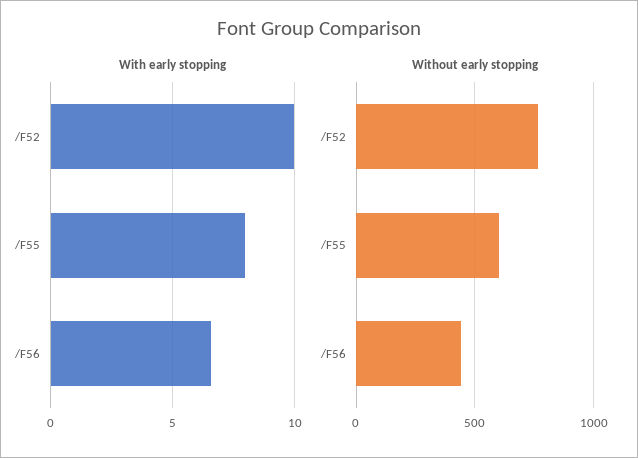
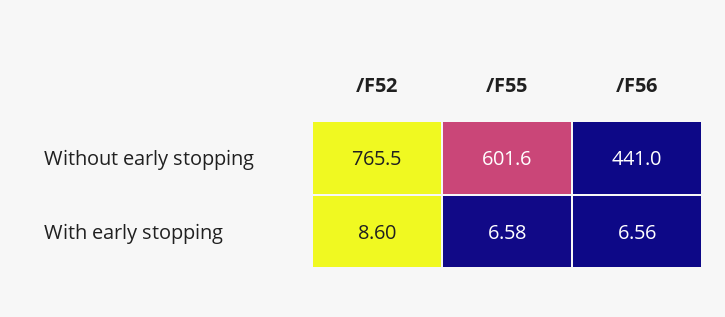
  {
    "With early stopping": {
-     "/F52": 10,
+     "/F52": 8.6,
-     "/F55": 8,
+     "/F55": 6.58,
      "/F56": 6.56
    },
    "Without early stopping": {
      "/F52": 765.5,
      "/F55": 601.6,
      "/F56": 441
    }
  }

